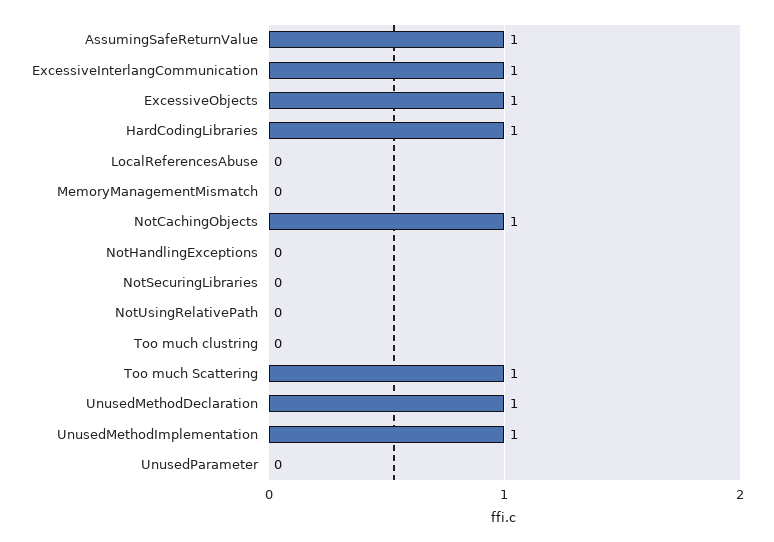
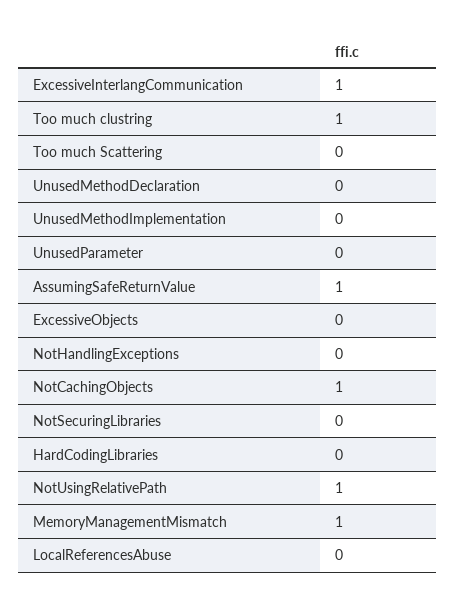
  {
    "AssumingSafeReturnValue": 1,
    "ExcessiveInterlangCommunication": 1,
-   "ExcessiveObjects": 1,
+   "ExcessiveObjects": 0,
-   "HardCodingLibraries": 1,
+   "HardCodingLibraries": 0,
    "LocalReferencesAbuse": 0,
-   "MemoryManagementMismatch": 0,
+   "MemoryManagementMismatch": 1,
    "NotCachingObjects": 1,
    "NotHandlingExceptions": 0,
    "NotSecuringLibraries": 0,
-   "NotUsingRelativePath": 0,
+   "NotUsingRelativePath": 1,
-   "Too much clustring": 0,
+   "Too much clustring": 1,
-   "Too much Scattering": 1,
+   "Too much Scattering": 0,
-   "UnusedMethodDeclaration": 1,
+   "UnusedMethodDeclaration": 0,
-   "UnusedMethodImplementation": 1,
+   "UnusedMethodImplementation": 0,
    "UnusedParameter": 0
  }

